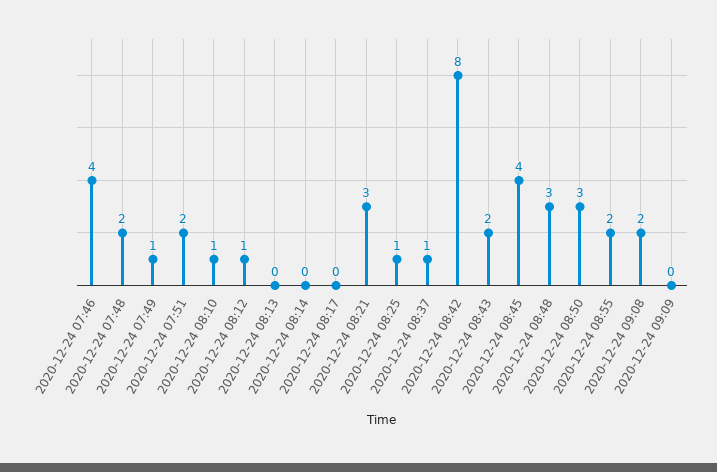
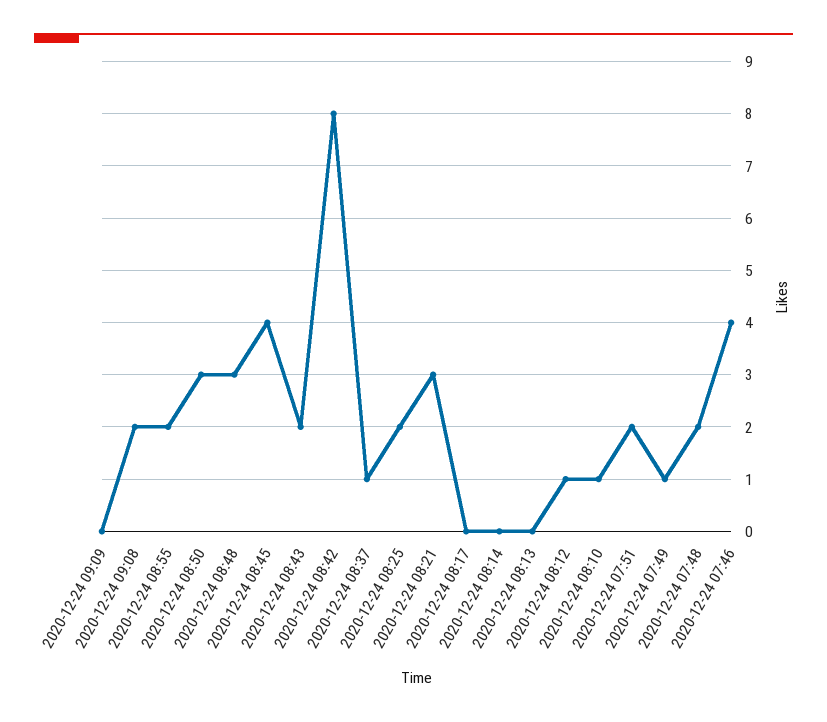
  {
    "2020-12-24 07:46": 4,
    "2020-12-24 07:48": 2,
    "2020-12-24 07:49": 1,
    "2020-12-24 07:51": 2,
    "2020-12-24 08:10": 1,
    "2020-12-24 08:12": 1,
    "2020-12-24 08:13": 0,
    "2020-12-24 08:14": 0,
    "2020-12-24 08:17": 0,
    "2020-12-24 08:21": 3,
-   "2020-12-24 08:25": 1,
+   "2020-12-24 08:25": 2,
    "2020-12-24 08:37": 1,
    "2020-12-24 08:42": 8,
    "2020-12-24 08:43": 2,
    "2020-12-24 08:45": 4,
    "2020-12-24 08:48": 3,
    "2020-12-24 08:50": 3,
    "2020-12-24 08:55": 2,
    "2020-12-24 09:08": 2,
    "2020-12-24 09:09": 0
  }

